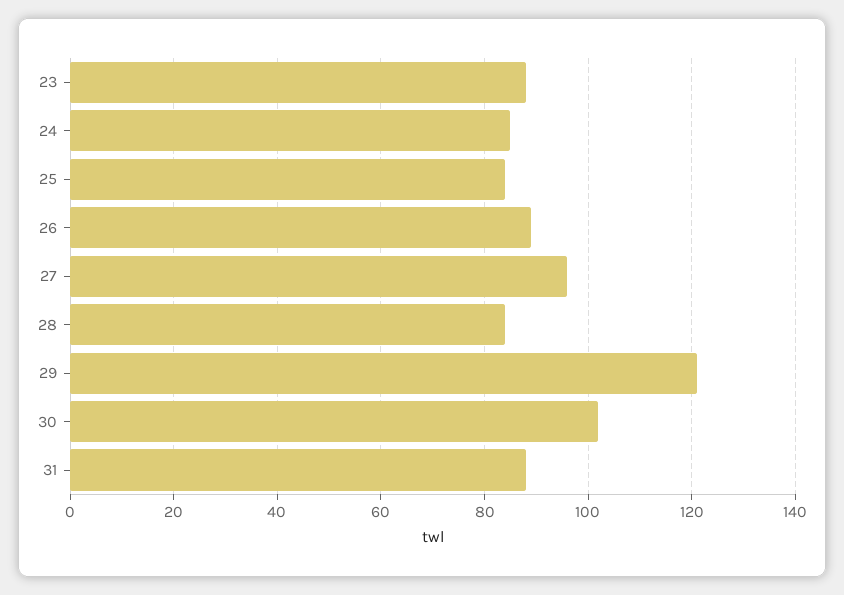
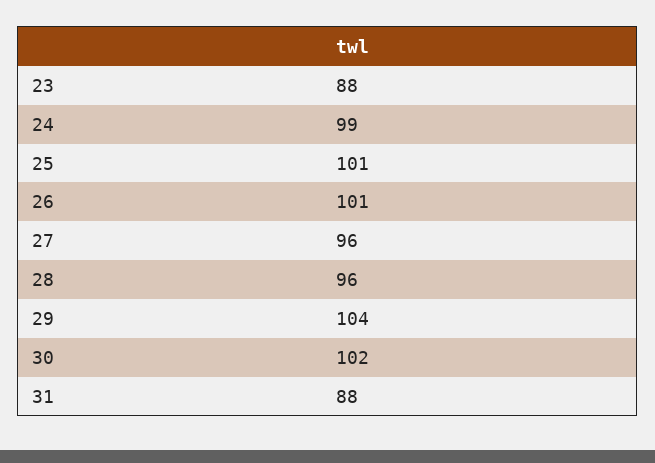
  {
    "23": 88,
-   "24": 85,
+   "24": 99,
-   "25": 85,
+   "25": 101,
-   "26": 90,
+   "26": 101,
    "27": 96,
-   "28": 85,
+   "28": 96,
-   "29": 120,
+   "29": 104,
    "30": 102,
    "31": 88
  }

